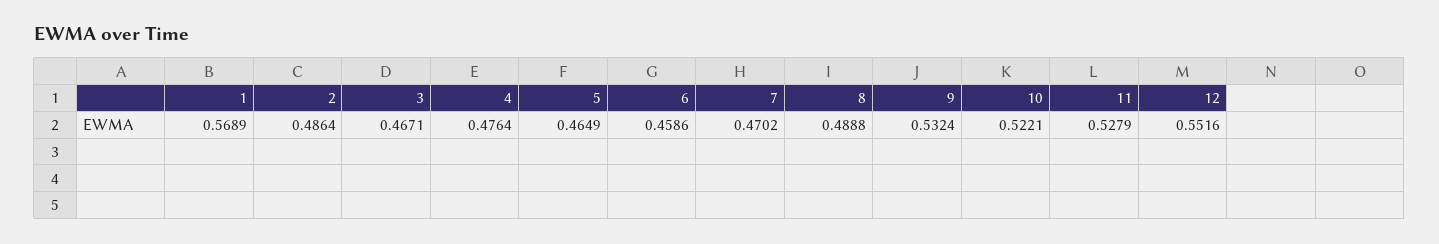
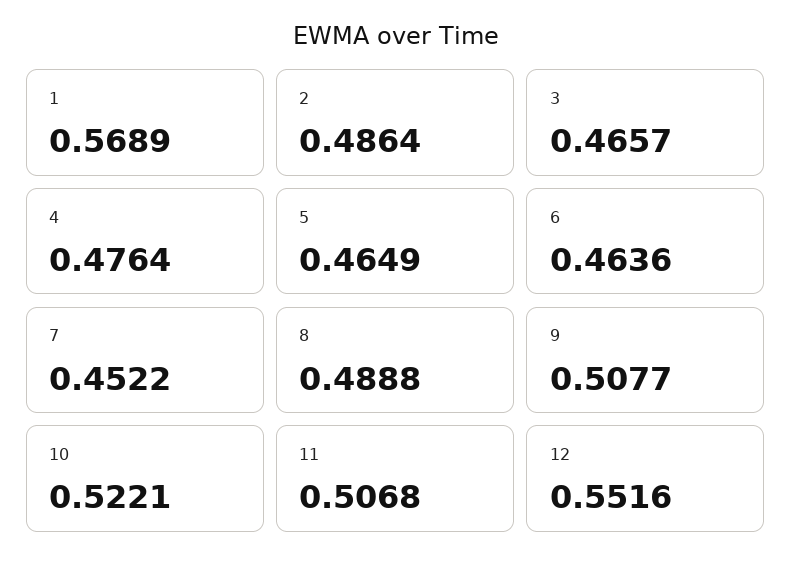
  {
    "1": 0.5689,
    "2": 0.4864,
-   "3": 0.4671,
+   "3": 0.4657,
    "4": 0.4764,
    "5": 0.4649,
-   "6": 0.4586,
+   "6": 0.4636,
-   "7": 0.4702,
+   "7": 0.4522,
    "8": 0.4888,
-   "9": 0.5324,
+   "9": 0.5077,
    "10": 0.5221,
-   "11": 0.5279,
+   "11": 0.5068,
    "12": 0.5516
  }

